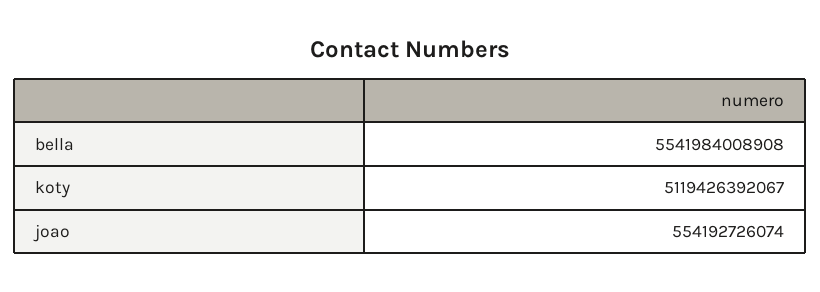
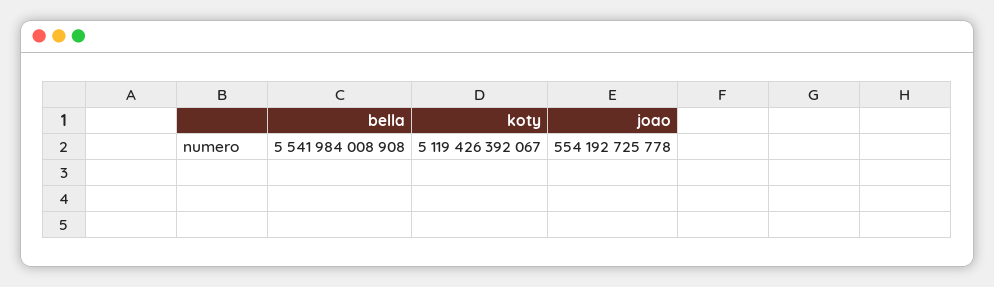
  {
    "bella": 5541984008908,
    "koty": 5119426392067,
-   "joao": 554192726074
+   "joao": 554192725778
  }

